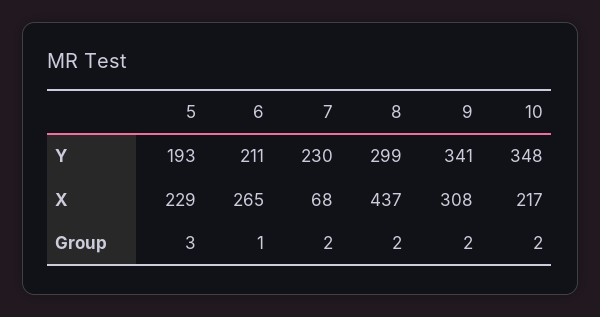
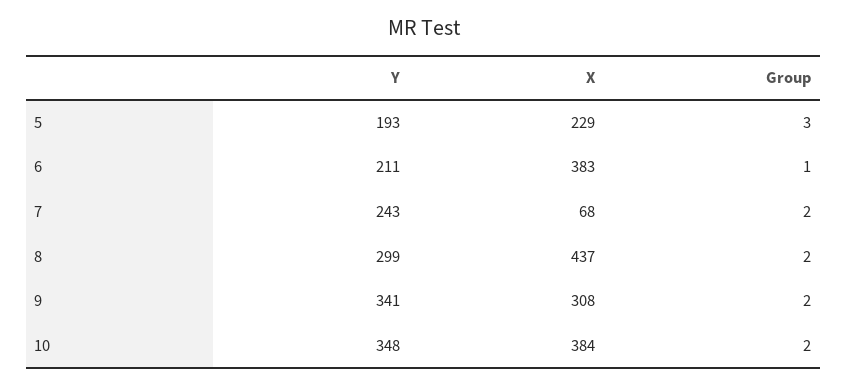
  {
    "5": {
      "Y": 193,
      "X": 229,
      "Group": 3
    },
    "6": {
      "Y": 211,
-     "X": 265,
+     "X": 383,
      "Group": 1
    },
    "7": {
-     "Y": 230,
+     "Y": 243,
      "X": 68,
      "Group": 2
    },
    "8": {
      "Y": 299,
      "X": 437,
      "Group": 2
    },
    "9": {
      "Y": 341,
      "X": 308,
      "Group": 2
    },
    "10": {
      "Y": 348,
-     "X": 217,
+     "X": 384,
      "Group": 2
    }
  }

